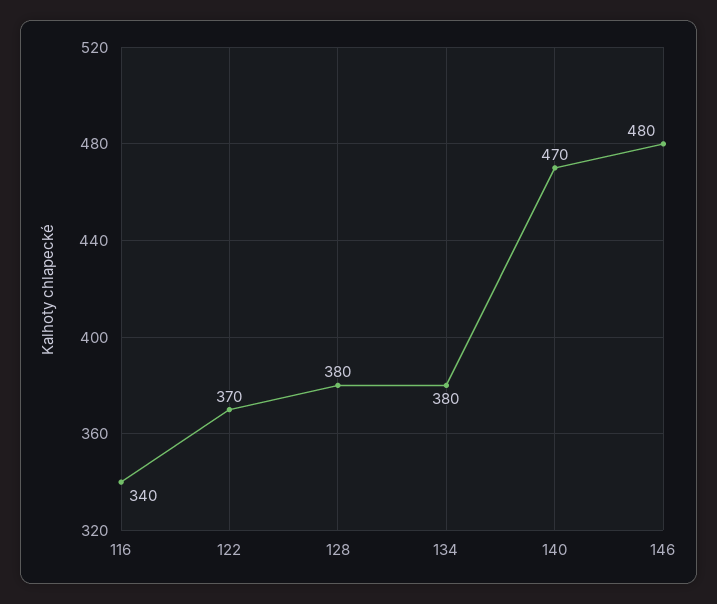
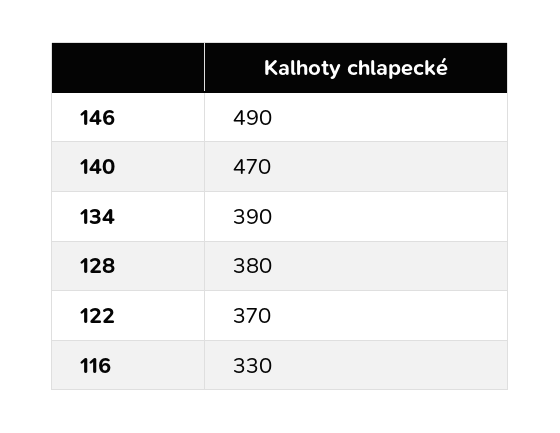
  {
-   "116": 340,
+   "116": 330,
    "122": 370,
    "128": 380,
-   "134": 380,
+   "134": 390,
    "140": 470,
-   "146": 480
+   "146": 490
  }

